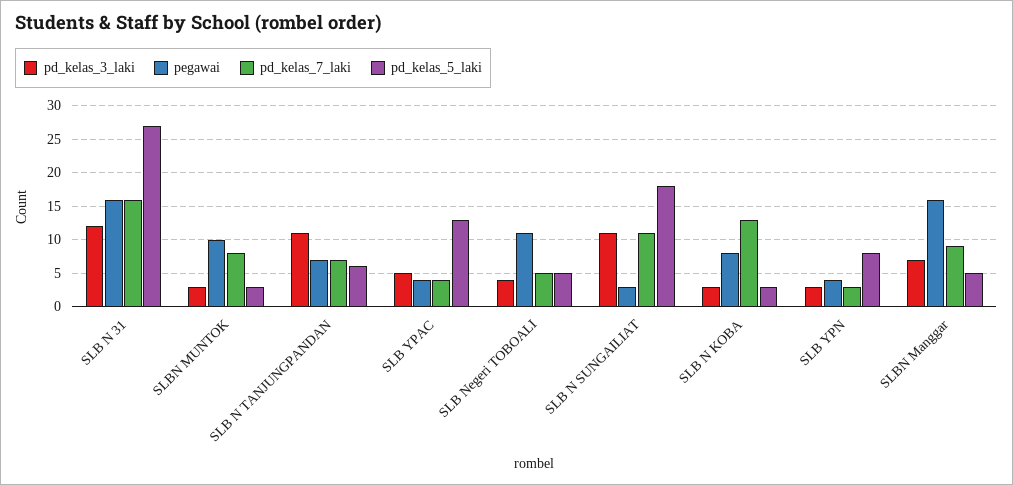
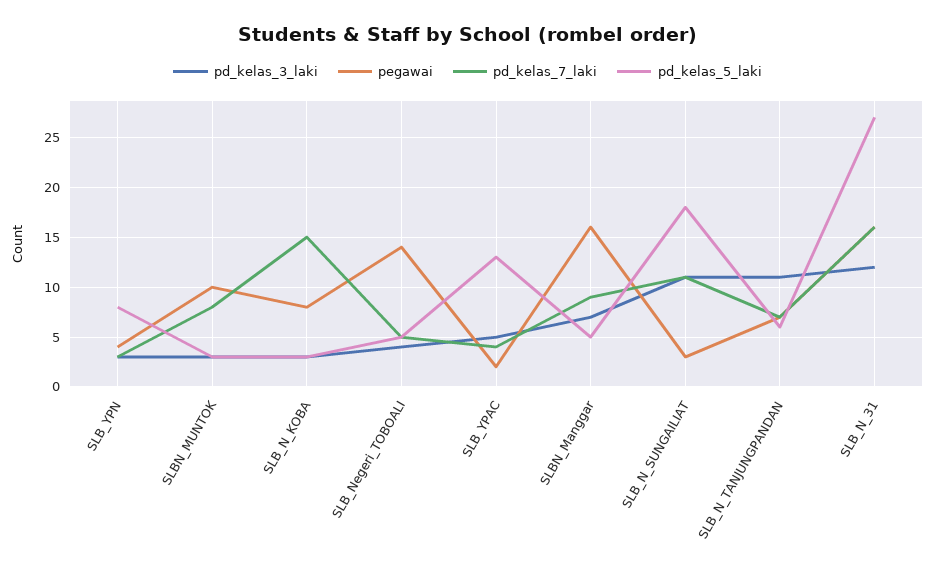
  {
    "pd_kelas_3_laki": {
      "SLB N 31": 12,
      "SLBN MUNTOK": 3,
      "SLB N TANJUNGPANDAN": 11,
      "SLB YPAC": 5,
      "SLB Negeri TOBOALI": 4,
      "SLB N SUNGAILIAT": 11,
      "SLB N KOBA": 3,
      "SLB YPN": 3,
      "SLBN Manggar": 7
    },
    "pegawai": {
      "SLB N 31": 16,
      "SLBN MUNTOK": 10,
      "SLB N TANJUNGPANDAN": 7,
-     "SLB YPAC": 4,
+     "SLB YPAC": 2,
-     "SLB Negeri TOBOALI": 11,
+     "SLB Negeri TOBOALI": 14,
      "SLB N SUNGAILIAT": 3,
      "SLB N KOBA": 8,
      "SLB YPN": 4,
      "SLBN Manggar": 16
    },
    "pd_kelas_7_laki": {
      "SLB N 31": 16,
      "SLBN MUNTOK": 8,
      "SLB N TANJUNGPANDAN": 7,
      "SLB YPAC": 4,
      "SLB Negeri TOBOALI": 5,
      "SLB N SUNGAILIAT": 11,
-     "SLB N KOBA": 13,
+     "SLB N KOBA": 15,
      "SLB YPN": 3,
      "SLBN Manggar": 9
    },
    "pd_kelas_5_laki": {
      "SLB N 31": 27,
      "SLBN MUNTOK": 3,
      "SLB N TANJUNGPANDAN": 6,
      "SLB YPAC": 13,
      "SLB Negeri TOBOALI": 5,
      "SLB N SUNGAILIAT": 18,
      "SLB N KOBA": 3,
      "SLB YPN": 8,
      "SLBN Manggar": 5
    }
  }

